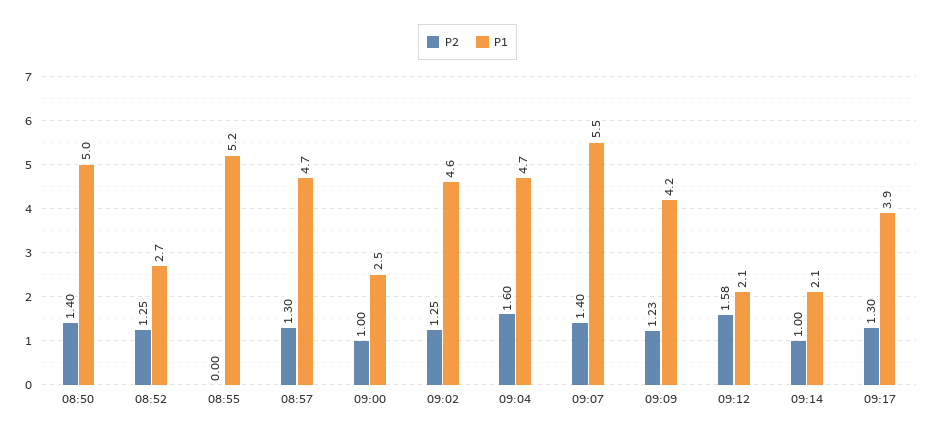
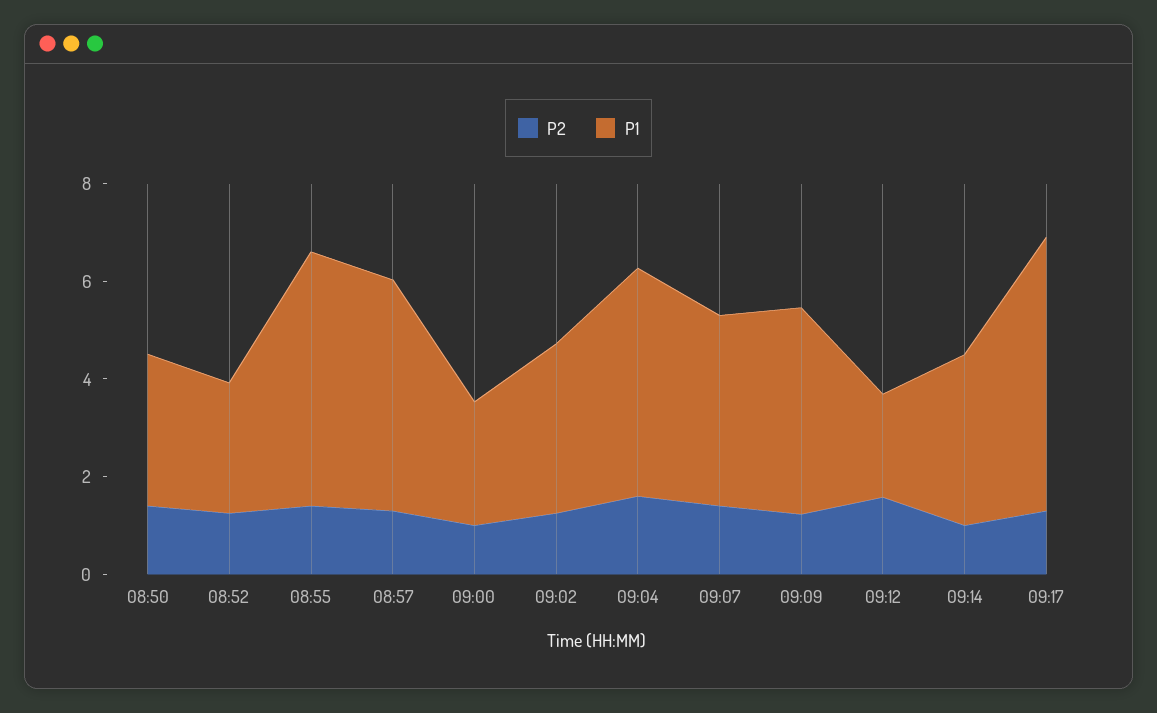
  {
    "P2": {
      "08:50": 1.4,
      "08:52": 1.25,
-     "08:55": 0,
+     "08:55": 1.5,
      "08:57": 1.3,
      "09:00": 1,
      "09:02": 1.25,
      "09:04": 1.6,
      "09:07": 1.4,
      "09:09": 1.23,
      "09:12": 1.58,
      "09:14": 1,
      "09:17": 1.3
    },
    "P1": {
-     "08:50": 5,
+     "08:50": 3,
      "08:52": 2.7,
      "08:55": 5.2,
      "08:57": 4.7,
      "09:00": 2.5,
-     "09:02": 4.6,
+     "09:02": 3.5,
      "09:04": 4.7,
-     "09:07": 5.5,
+     "09:07": 4,
      "09:09": 4.2,
      "09:12": 2.1,
-     "09:14": 2.1,
+     "09:14": 3.5,
-     "09:17": 3.9
+     "09:17": 5.5
    }
  }

